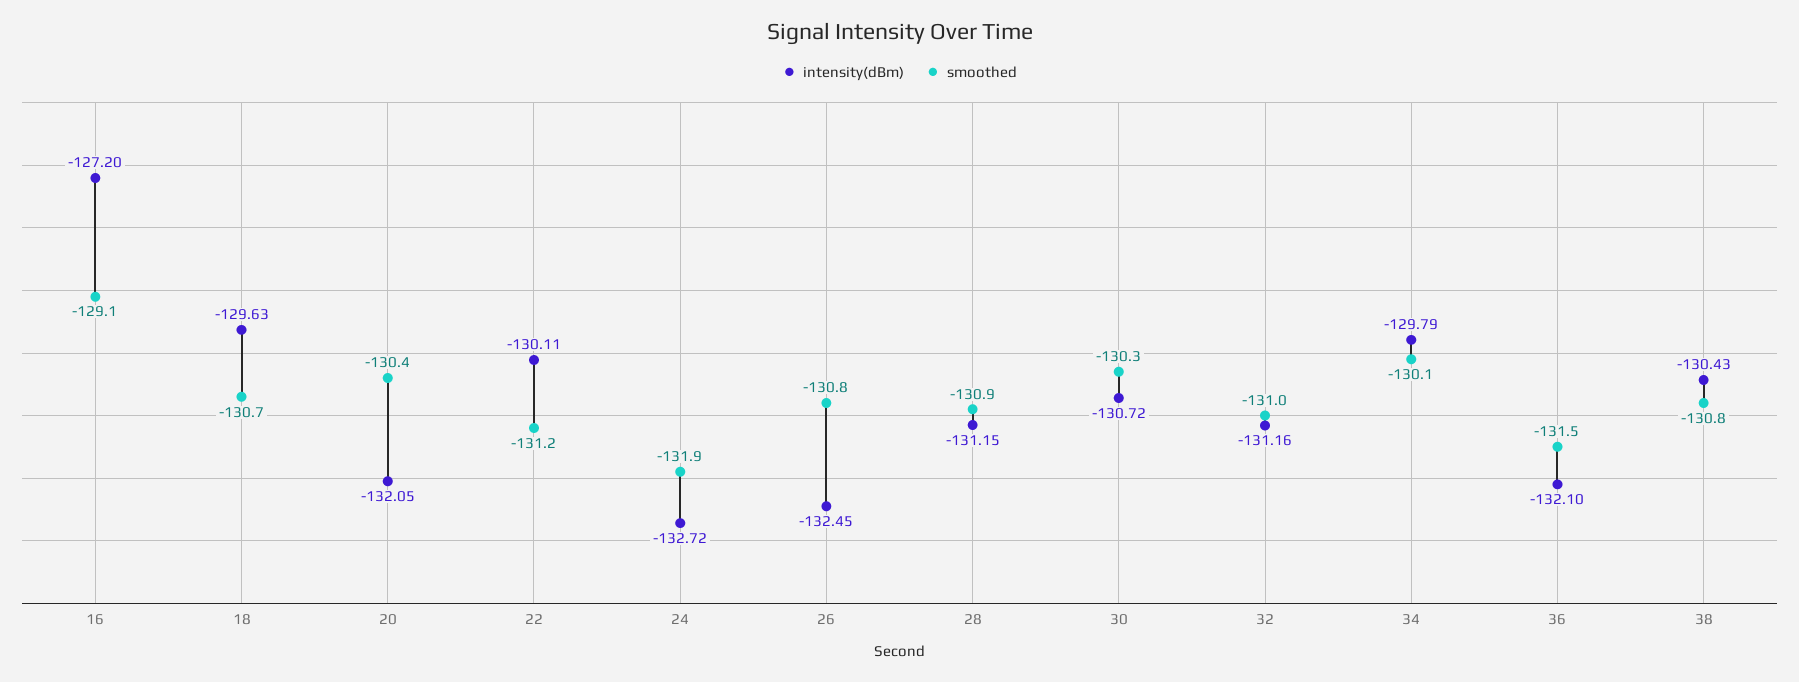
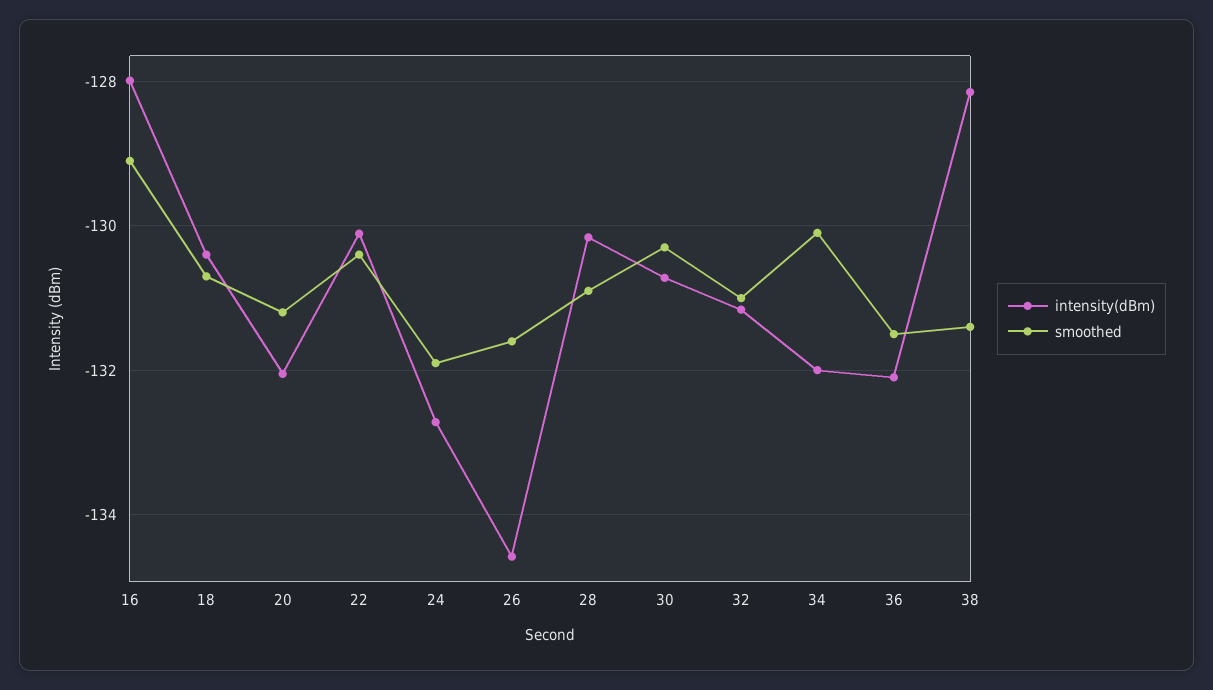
  {
    "intensity(dBm)": {
-     "16": -127.2,
+     "16": -128,
-     "18": -129.63,
+     "18": -130.4,
      "20": -132.05,
      "22": -130.11,
      "24": -132.72,
-     "26": -132.45,
+     "26": -134.6,
-     "28": -131.15,
+     "28": -130.2,
      "30": -130.72,
      "32": -131.16,
-     "34": -129.79,
+     "34": -132,
      "36": -132.1,
-     "38": -130.43
+     "38": -128.2
    },
    "smoothed": {
      "16": -129.1,
      "18": -130.7,
-     "20": -130.4,
+     "20": -131.2,
-     "22": -131.2,
+     "22": -130.4,
      "24": -131.9,
-     "26": -130.8,
+     "26": -131.6,
      "28": -130.9,
      "30": -130.3,
      "32": -131,
      "34": -130.1,
      "36": -131.5,
-     "38": -130.8
+     "38": -131.4
    }
  }

